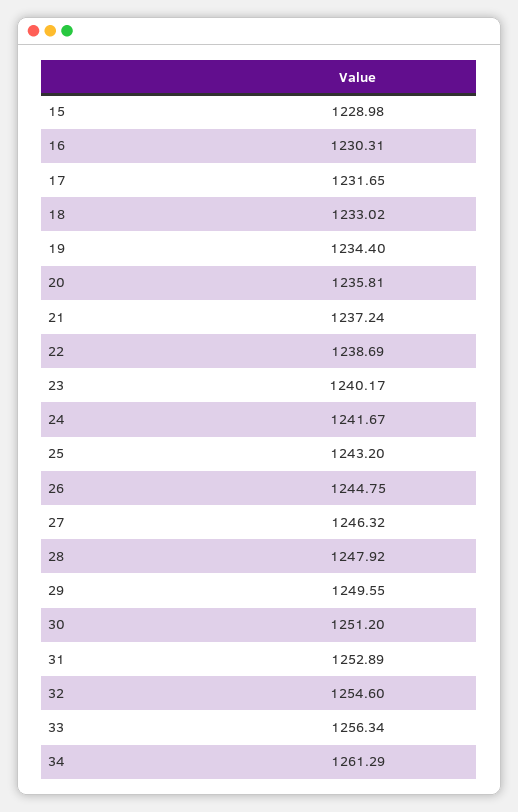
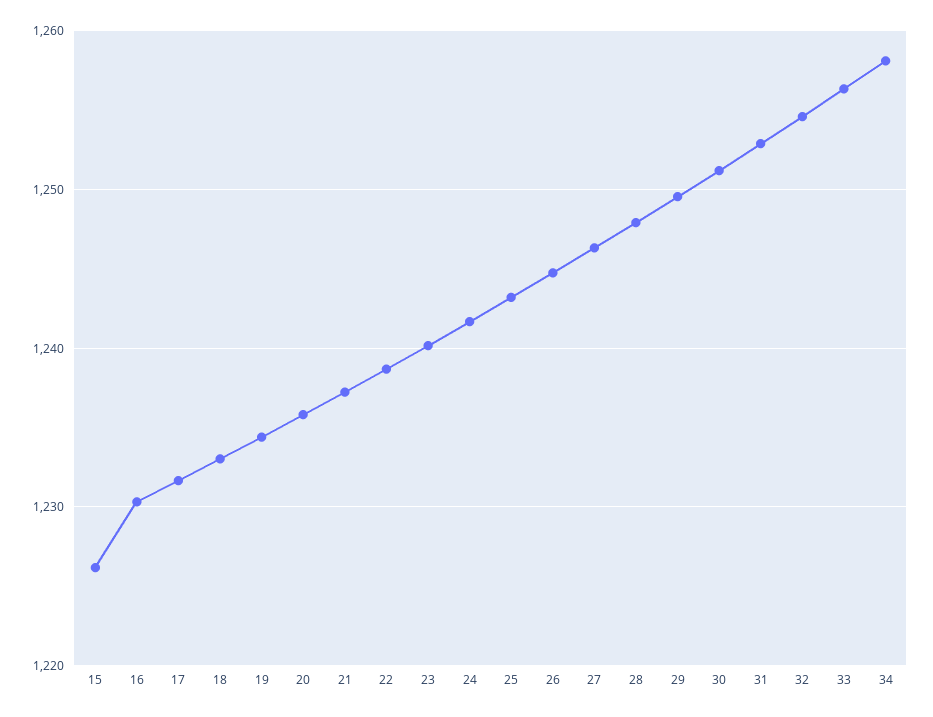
  {
-   "15": 1228.98,
+   "15": 1226,
    "16": 1230.31,
    "17": 1231.65,
    "18": 1233.02,
    "19": 1234.4,
    "20": 1235.81,
    "21": 1237.24,
    "22": 1238.69,
    "23": 1240.17,
    "24": 1241.67,
    "25": 1243.2,
    "26": 1244.75,
    "27": 1246.32,
    "28": 1247.92,
    "29": 1249.55,
    "30": 1251.2,
    "31": 1252.89,
    "32": 1254.6,
    "33": 1256.34,
-   "34": 1261.29
+   "34": 1258
  }

